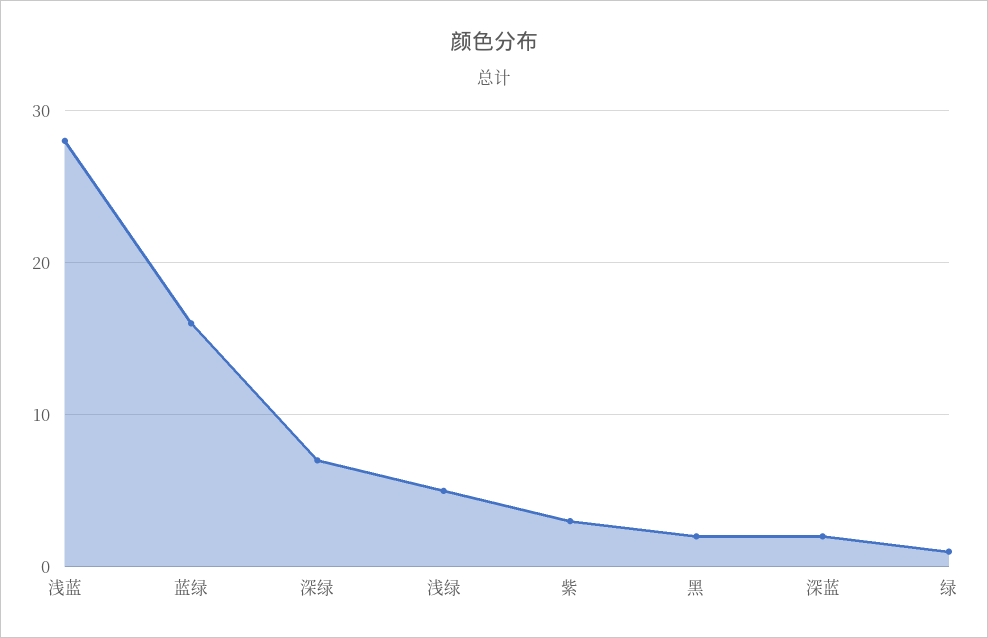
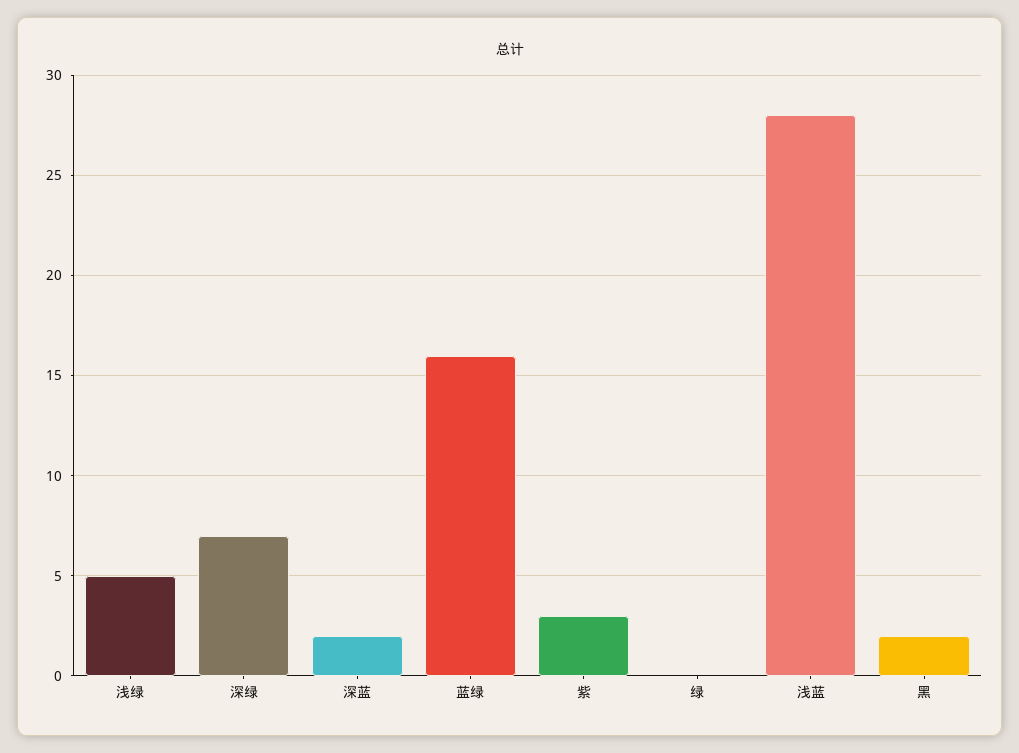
  {
    "浅蓝": 28,
    "蓝绿": 16,
    "深绿": 7,
    "浅绿": 5,
    "紫": 3,
    "黑": 2,
    "深蓝": 2,
-   "绿": 1
+   "绿": 0
  }

